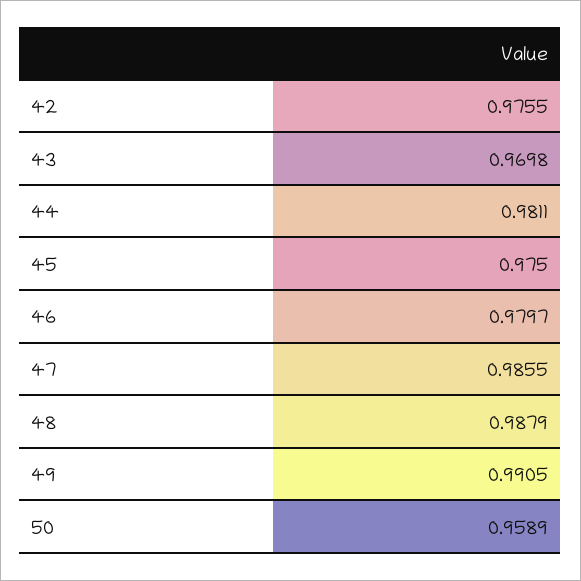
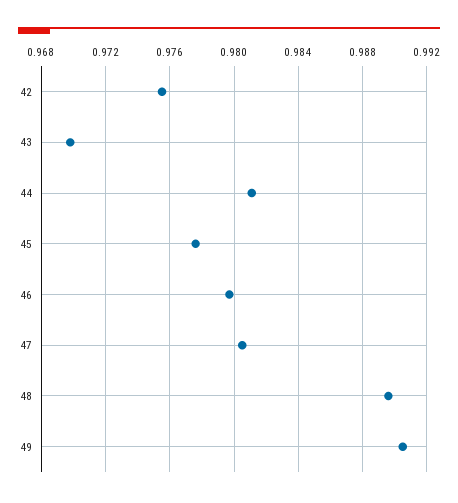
  {
    "42": 0.9755,
    "43": 0.9698,
    "44": 0.9811,
-   "45": 0.975,
+   "45": 0.9775,
    "46": 0.9797,
-   "47": 0.9855,
+   "47": 0.9805,
-   "48": 0.9879,
+   "48": 0.9895,
-   "49": 0.9905,
+   "49": 0.9905
-   "50": 0.9589
  }

